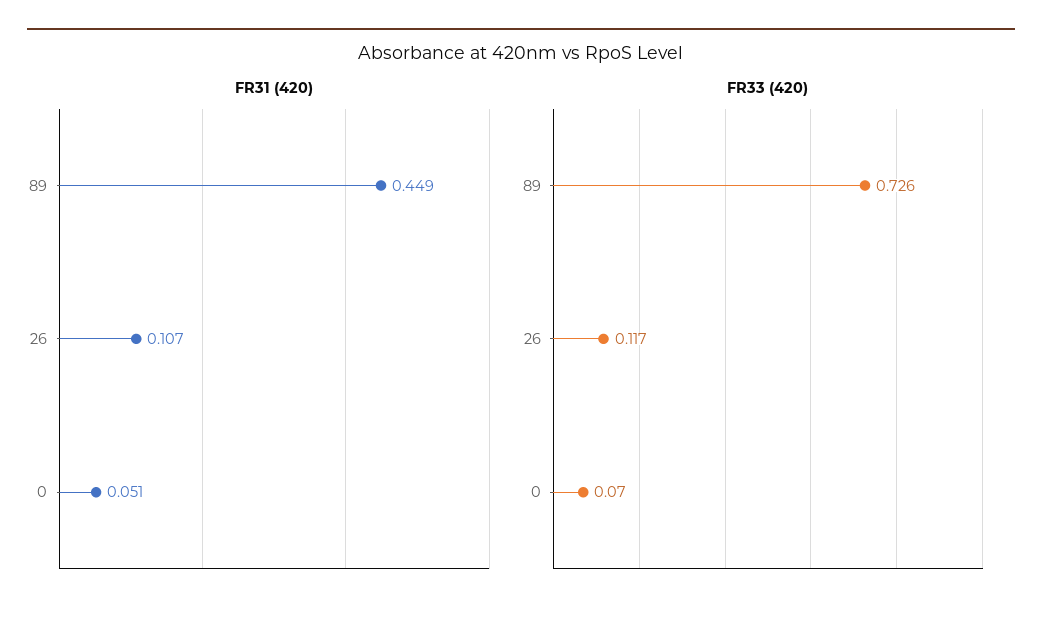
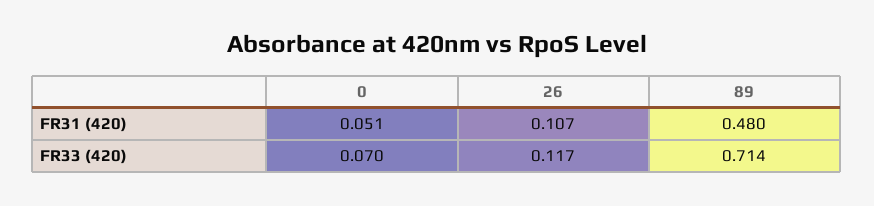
  {
    "FR31 (420)": {
-     "89": 0.449,
+     "89": 0.48,
      "26": 0.107,
      "0": 0.051
    },
    "FR33 (420)": {
-     "89": 0.726,
+     "89": 0.714,
      "26": 0.117,
      "0": 0.07
    }
  }

